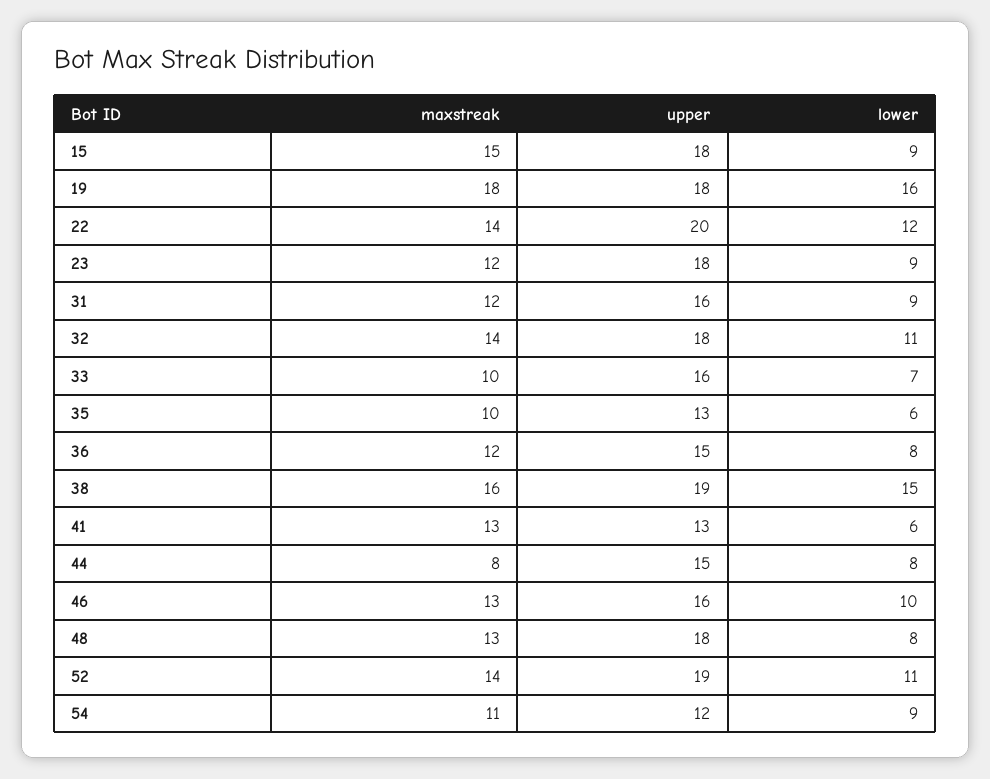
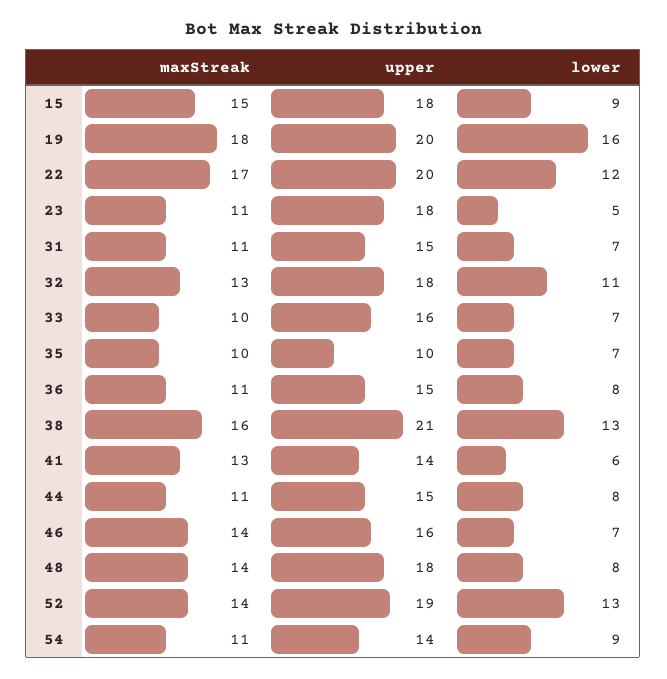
  {
    "maxstreak": {
      "15": 15,
      "19": 18,
-     "22": 14,
+     "22": 17,
-     "23": 12,
+     "23": 11,
-     "31": 12,
+     "31": 11,
-     "32": 14,
+     "32": 13,
      "33": 10,
      "35": 10,
-     "36": 12,
+     "36": 11,
      "38": 16,
      "41": 13,
-     "44": 8,
+     "44": 11,
-     "46": 13,
+     "46": 14,
-     "48": 13,
+     "48": 14,
      "52": 14,
      "54": 11
    },
    "upper": {
      "15": 18,
-     "19": 18,
+     "19": 20,
      "22": 20,
      "23": 18,
-     "31": 16,
+     "31": 15,
      "32": 18,
      "33": 16,
-     "35": 13,
+     "35": 10,
      "36": 15,
-     "38": 19,
+     "38": 21,
-     "41": 13,
+     "41": 14,
      "44": 15,
      "46": 16,
      "48": 18,
      "52": 19,
-     "54": 12
+     "54": 14
    },
    "lower": {
      "15": 9,
      "19": 16,
      "22": 12,
-     "23": 9,
+     "23": 5,
-     "31": 9,
+     "31": 7,
      "32": 11,
      "33": 7,
-     "35": 6,
+     "35": 7,
      "36": 8,
-     "38": 15,
+     "38": 13,
      "41": 6,
      "44": 8,
-     "46": 10,
+     "46": 7,
      "48": 8,
-     "52": 11,
+     "52": 13,
      "54": 9
    }
  }

